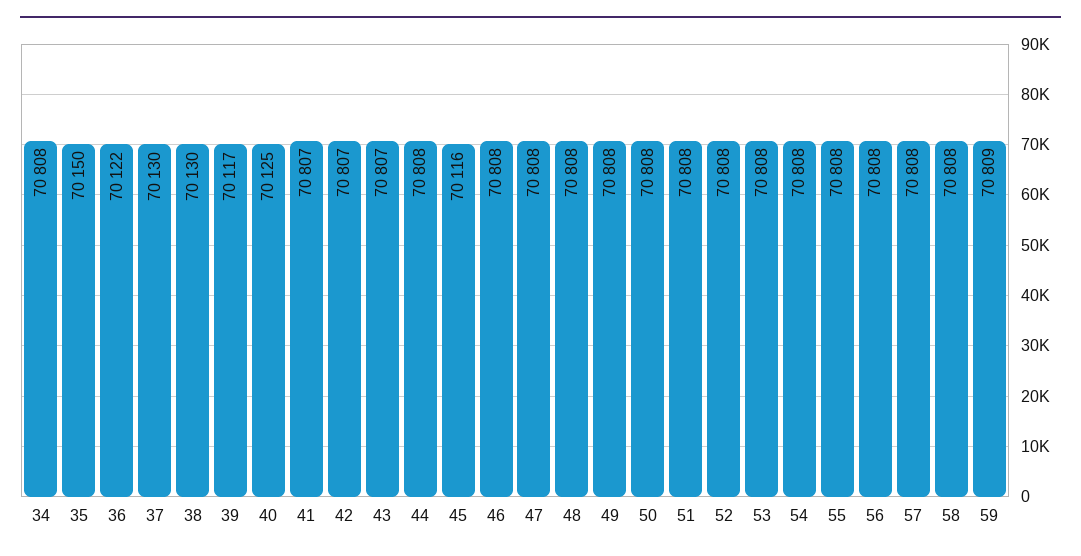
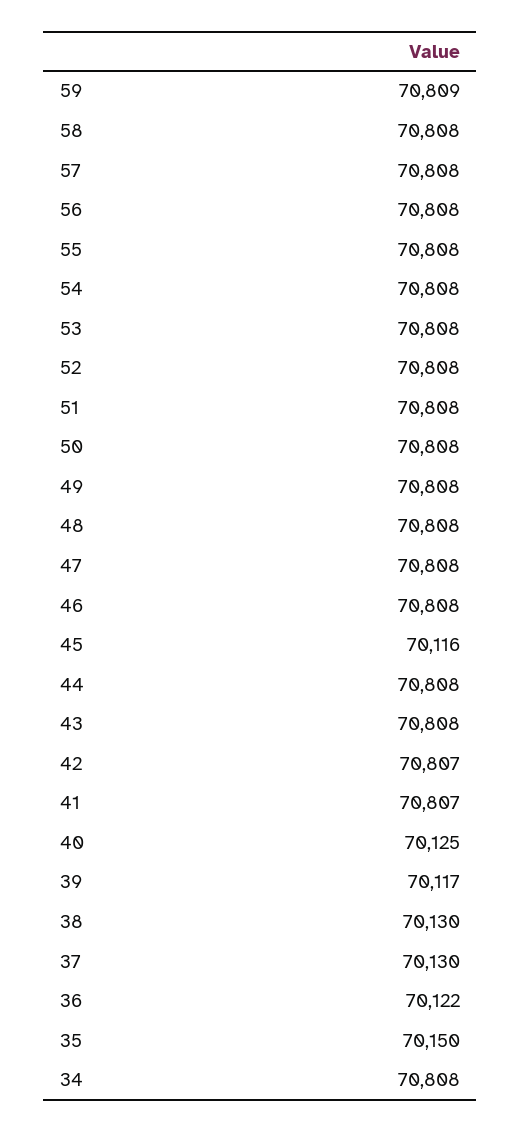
  {
    "34": 70808,
    "35": 70150,
    "36": 70122,
    "37": 70130,
    "38": 70130,
    "39": 70117,
    "40": 70125,
    "41": 70807,
    "42": 70807,
-   "43": 70807,
+   "43": 70808,
    "44": 70808,
    "45": 70116,
    "46": 70808,
    "47": 70808,
    "48": 70808,
    "49": 70808,
    "50": 70808,
    "51": 70808,
    "52": 70808,
    "53": 70808,
    "54": 70808,
    "55": 70808,
    "56": 70808,
    "57": 70808,
    "58": 70808,
    "59": 70809
  }

